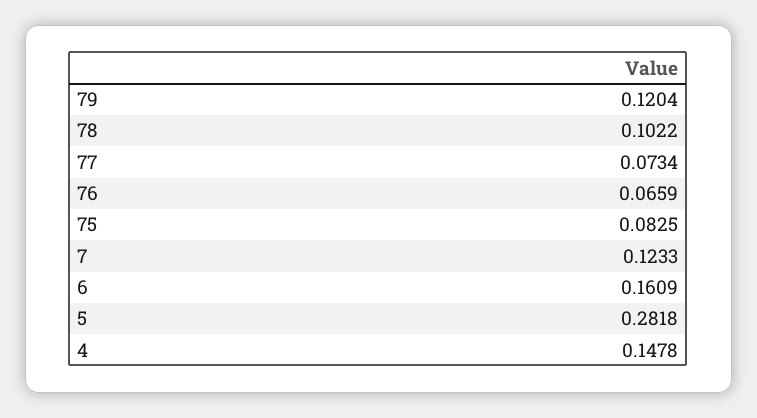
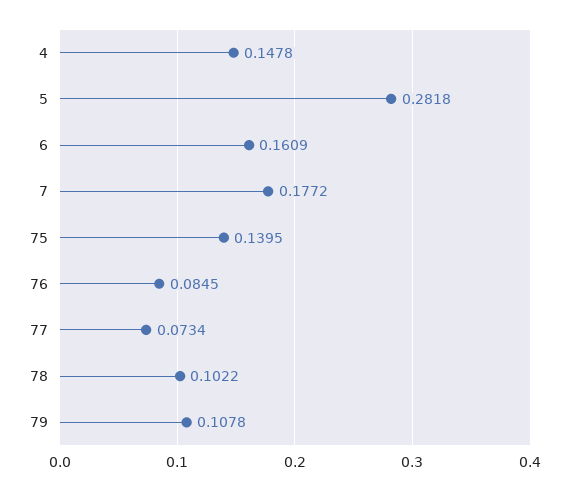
  {
-   "79": 0.1204,
+   "79": 0.1078,
    "78": 0.1022,
    "77": 0.0734,
-   "76": 0.0659,
+   "76": 0.0845,
-   "75": 0.0825,
+   "75": 0.1395,
-   "7": 0.1233,
+   "7": 0.1772,
    "6": 0.1609,
    "5": 0.2818,
    "4": 0.1478
  }

